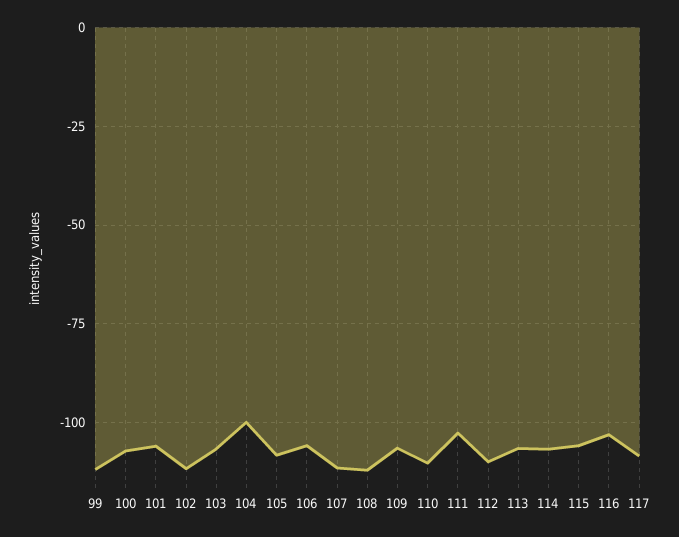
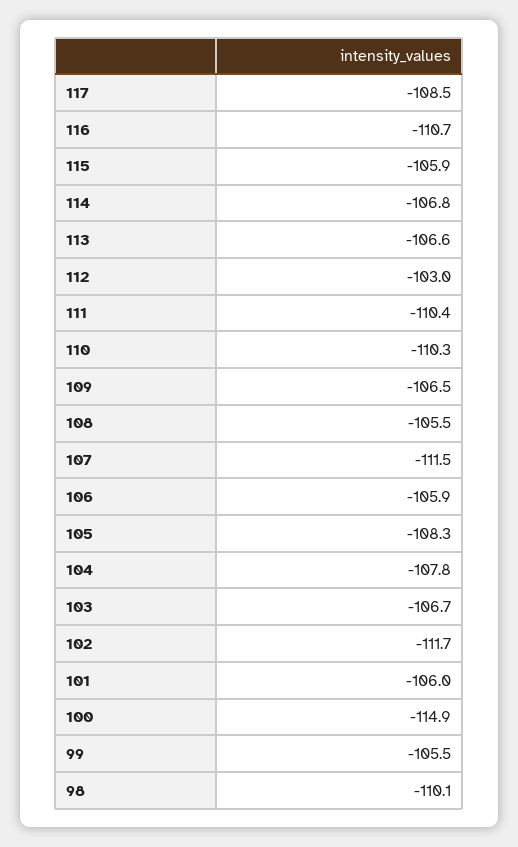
  {
-   "99": -112.5,
+   "99": -105.5,
-   "100": -107.5,
+   "100": -114.9,
    "101": -106,
    "102": -111.7,
    "103": -106.7,
-   "104": -100,
+   "104": -107.8,
    "105": -108.3,
    "106": -105.9,
    "107": -111.5,
-   "108": -112.5,
+   "108": -105.5,
    "109": -106.5,
    "110": -110.3,
-   "111": -102.5,
+   "111": -110.4,
-   "112": -110,
+   "112": -103,
    "113": -106.6,
    "114": -106.8,
    "115": -105.9,
-   "116": -102.5,
+   "116": -110.7,
-   "117": -108.5
+   "117": -108.5,
+   "98": -110.1
  }

